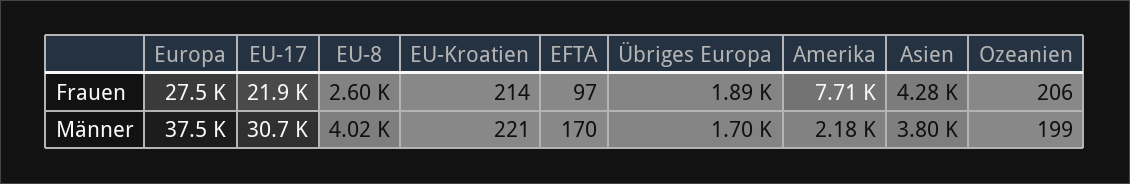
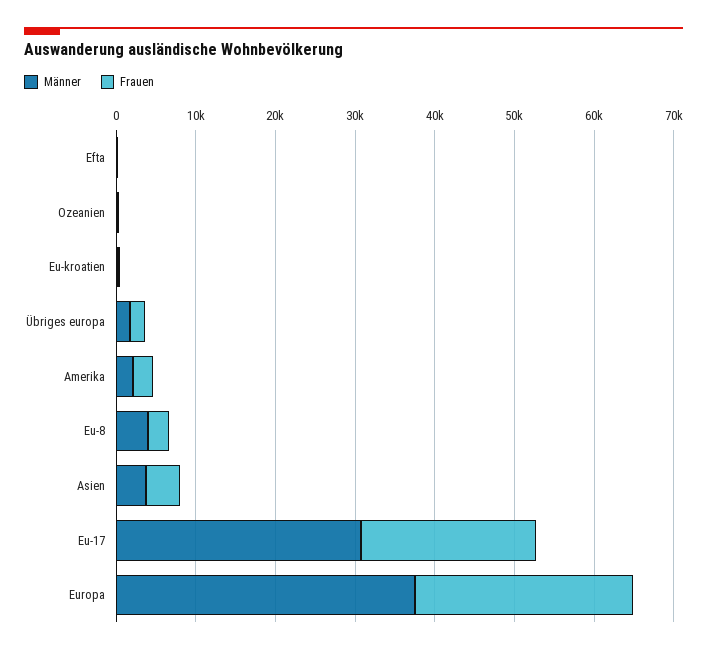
  {
    "Frauen": {
      "Europa": 27500,
      "EU-17": 21900,
      "EU-8": 2600,
      "EU-Kroatien": 214,
      "EFTA": 97,
      "Übriges Europa": 1890,
-     "Amerika": 7710,
+     "Amerika": 2000,
      "Asien": 4280,
      "Ozeanien": 206
    },
    "Männer": {
      "Europa": 37500,
      "EU-17": 30700,
      "EU-8": 4020,
      "EU-Kroatien": 221,
      "EFTA": 170,
      "Übriges Europa": 1700,
      "Amerika": 2180,
      "Asien": 3800,
      "Ozeanien": 199
    }
  }

